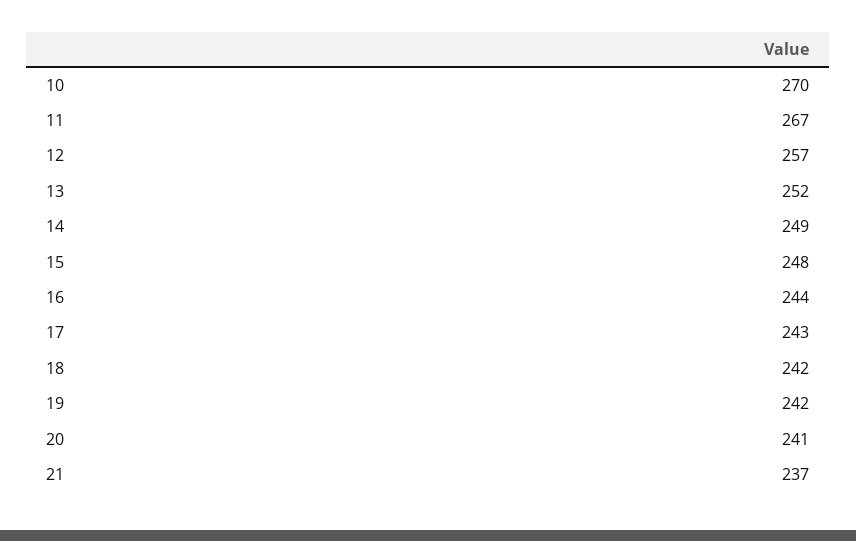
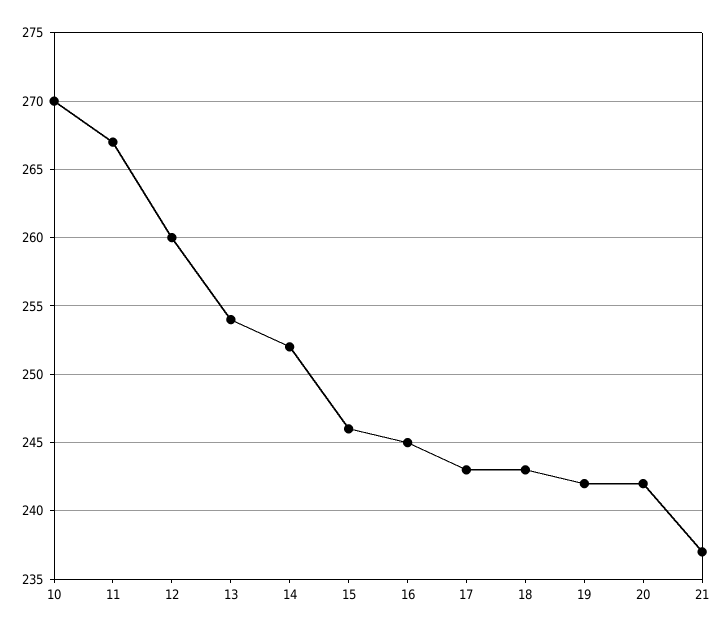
  {
    "10": 270,
    "11": 267,
-   "12": 257,
+   "12": 260,
-   "13": 252,
+   "13": 254,
-   "14": 249,
+   "14": 252,
-   "15": 248,
+   "15": 246,
-   "16": 244,
+   "16": 245,
    "17": 243,
-   "18": 242,
+   "18": 243,
    "19": 242,
-   "20": 241,
+   "20": 242,
    "21": 237
  }

